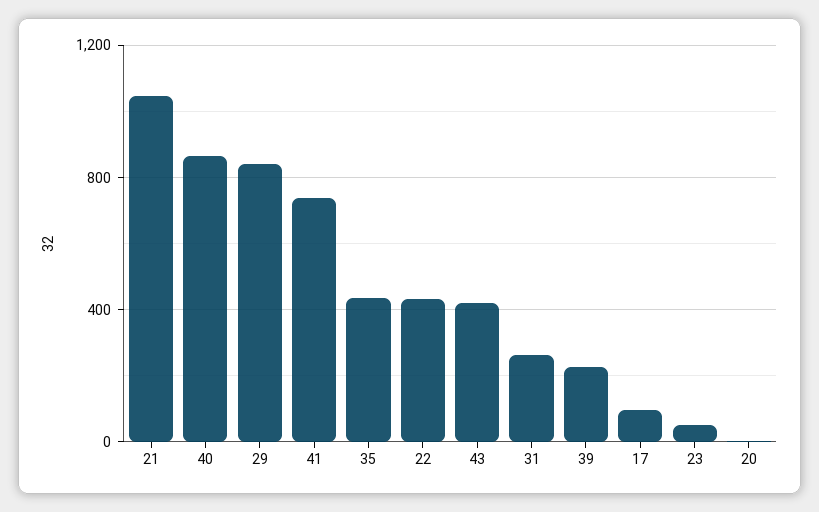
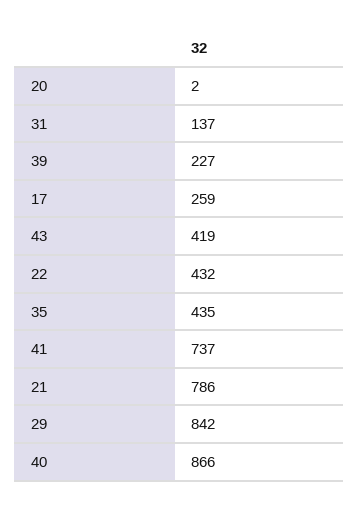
  {
-   "21": 1050,
+   "21": 786,
    "40": 866,
    "29": 842,
    "41": 737,
    "35": 435,
    "22": 432,
    "43": 419,
-   "31": 250,
+   "31": 137,
    "39": 227,
-   "17": 100,
+   "17": 259,
-   "23": 50,
    "20": 2
  }

